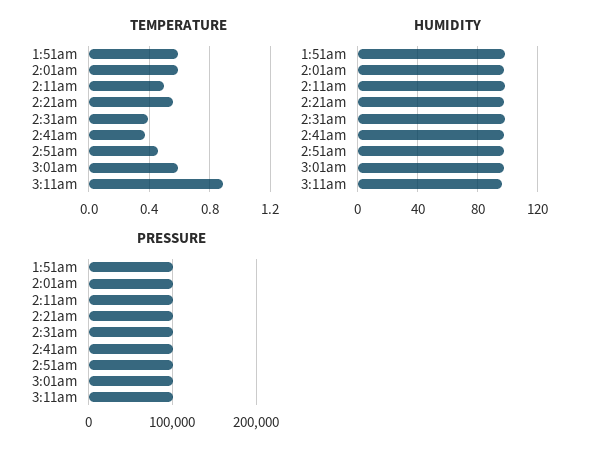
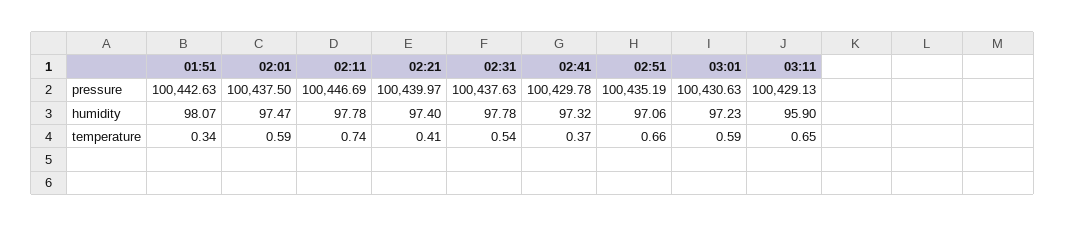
  {
    "TEMPERATURE": {
-     "1:51am": 0.6,
+     "1:51am": 0.34,
      "2:01am": 0.59,
-     "2:11am": 0.5,
+     "2:11am": 0.74,
-     "2:21am": 0.55,
+     "2:21am": 0.41,
-     "2:31am": 0.4,
+     "2:31am": 0.54,
      "2:41am": 0.37,
-     "2:51am": 0.45,
+     "2:51am": 0.66,
      "3:01am": 0.59,
-     "3:11am": 0.9
+     "3:11am": 0.65
    },
    "HUMIDITY": {
      "1:51am": 98.07,
      "2:01am": 97.47,
      "2:11am": 97.78,
      "2:21am": 97.4,
      "2:31am": 97.78,
      "2:41am": 97.32,
      "2:51am": 97.06,
      "3:01am": 97.23,
      "3:11am": 95.9
    },
    "PRESSURE": {
      "1:51am": 100442.63,
      "2:01am": 100437.5,
      "2:11am": 100446.69,
      "2:21am": 100439.97,
      "2:31am": 100437.63,
      "2:41am": 100429.78,
      "2:51am": 100435.19,
      "3:01am": 100430.63,
      "3:11am": 100429.13
    }
  }

